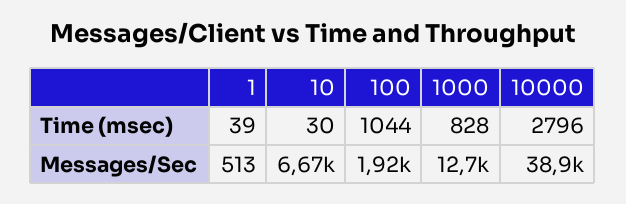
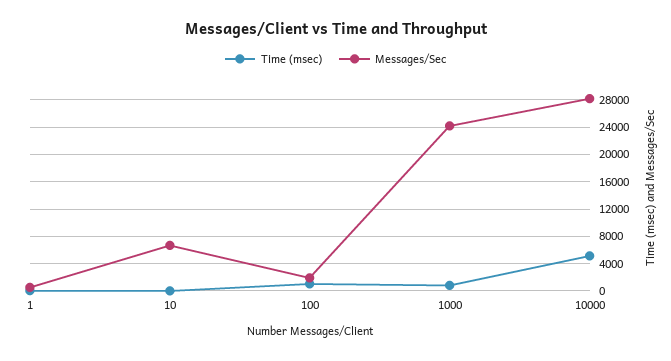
  {
    "Time (msec)": {
      "1": 39,
      "10": 30,
      "100": 1044,
      "1000": 828,
-     "10000": 2796
+     "10000": 5000
    },
    "Messages/Sec": {
      "1": 513,
      "10": 6670,
      "100": 1920,
-     "1000": 12700,
+     "1000": 24000,
-     "10000": 38900
+     "10000": 28000
    }
  }

